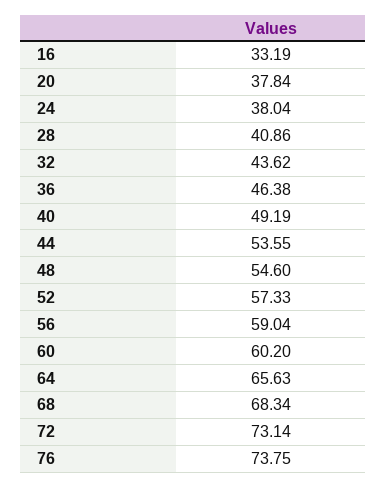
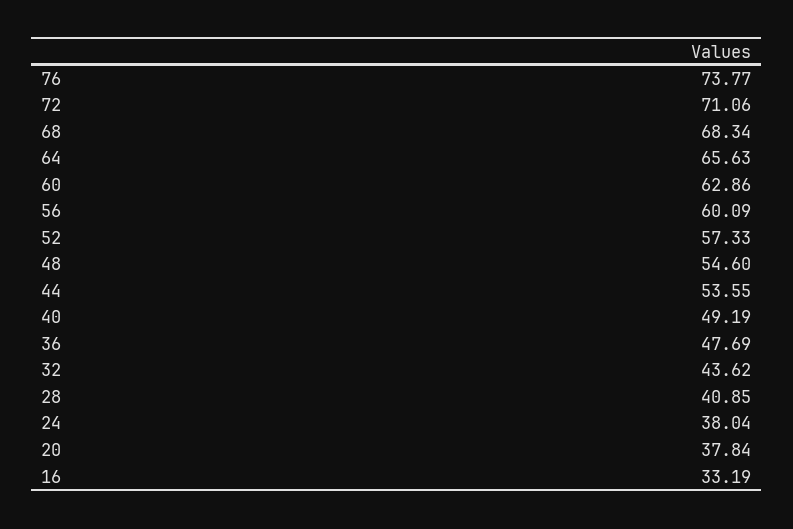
  {
    "16": 33.19,
    "20": 37.84,
    "24": 38.04,
-   "28": 40.86,
+   "28": 40.85,
    "32": 43.62,
-   "36": 46.38,
+   "36": 47.69,
    "40": 49.19,
    "44": 53.55,
    "48": 54.6,
    "52": 57.33,
-   "56": 59.04,
+   "56": 60.09,
-   "60": 60.2,
+   "60": 62.86,
    "64": 65.63,
    "68": 68.34,
-   "72": 73.14,
+   "72": 71.06,
-   "76": 73.75
+   "76": 73.77
  }

